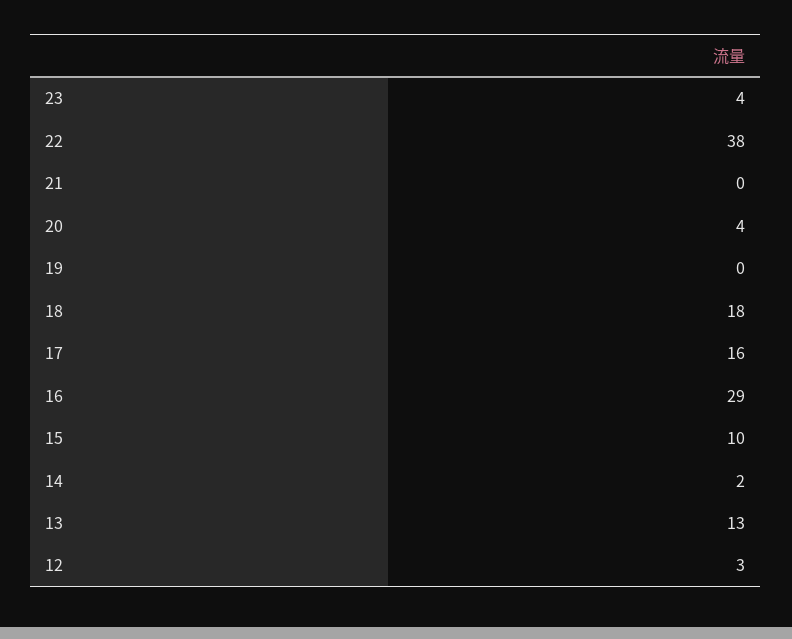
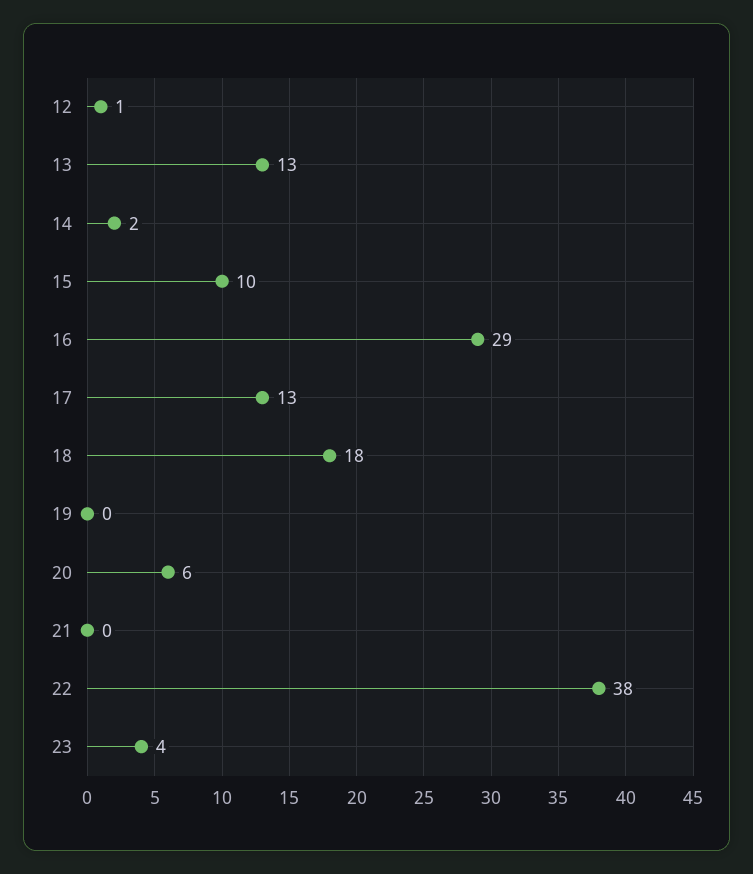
  {
    "23": 4,
    "22": 38,
    "21": 0,
-   "20": 4,
+   "20": 6,
    "19": 0,
    "18": 18,
-   "17": 16,
+   "17": 13,
    "16": 29,
    "15": 10,
    "14": 2,
    "13": 13,
-   "12": 3
+   "12": 1
  }

